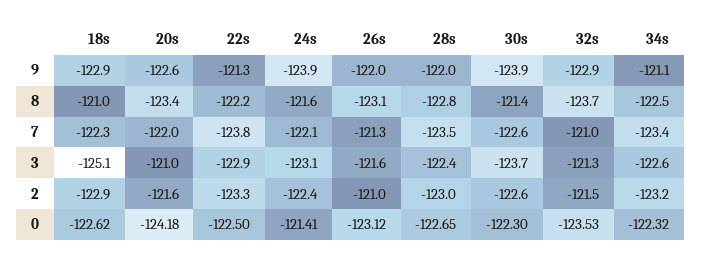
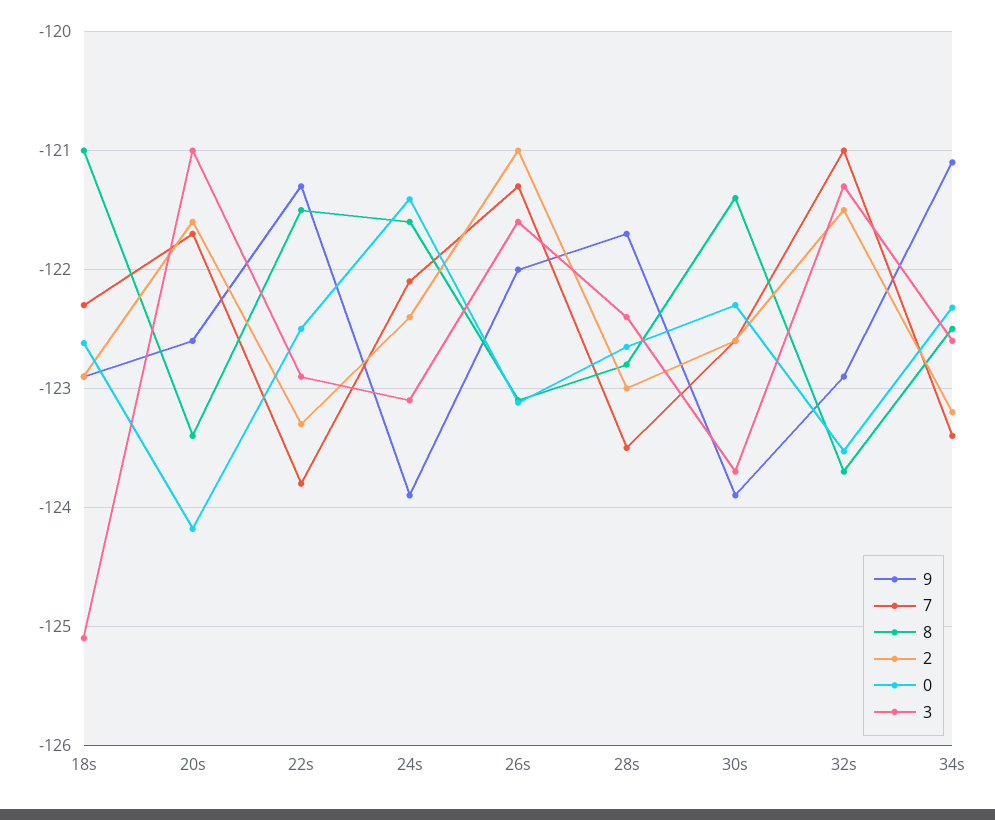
  {
    "9": {
      "18s": -122.9,
      "20s": -122.6,
      "22s": -121.3,
      "24s": -123.9,
      "26s": -122,
-     "28s": -122,
+     "28s": -121.7,
      "30s": -123.9,
      "32s": -122.9,
      "34s": -121.1
    },
    "8": {
      "18s": -121,
      "20s": -123.4,
-     "22s": -122.2,
+     "22s": -121.5,
      "24s": -121.6,
      "26s": -123.1,
      "28s": -122.8,
      "30s": -121.4,
      "32s": -123.7,
      "34s": -122.5
    },
    "7": {
      "18s": -122.3,
-     "20s": -122,
+     "20s": -121.7,
      "22s": -123.8,
      "24s": -122.1,
      "26s": -121.3,
      "28s": -123.5,
      "30s": -122.6,
      "32s": -121,
      "34s": -123.4
    },
    "3": {
      "18s": -125.1,
      "20s": -121,
      "22s": -122.9,
      "24s": -123.1,
      "26s": -121.6,
      "28s": -122.4,
      "30s": -123.7,
      "32s": -121.3,
      "34s": -122.6
    },
    "2": {
      "18s": -122.9,
      "20s": -121.6,
      "22s": -123.3,
      "24s": -122.4,
      "26s": -121,
      "28s": -123,
      "30s": -122.6,
      "32s": -121.5,
      "34s": -123.2
    },
    "0": {
      "18s": -122.62,
      "20s": -124.18,
      "22s": -122.5,
      "24s": -121.41,
      "26s": -123.12,
      "28s": -122.65,
      "30s": -122.3,
      "32s": -123.53,
      "34s": -122.32
    }
  }

